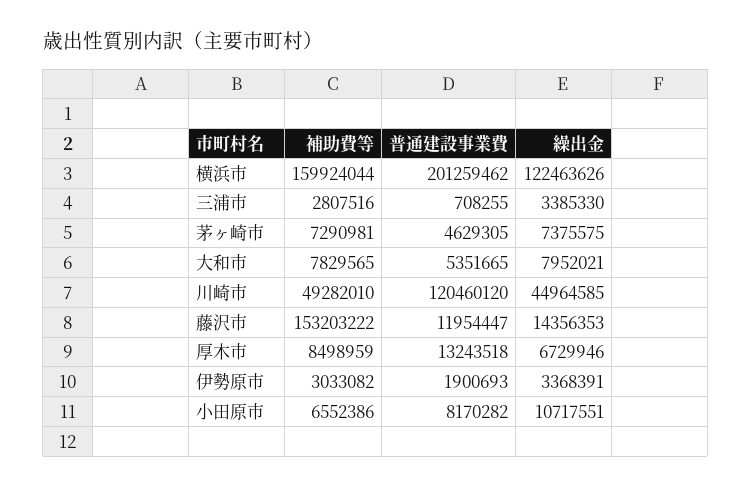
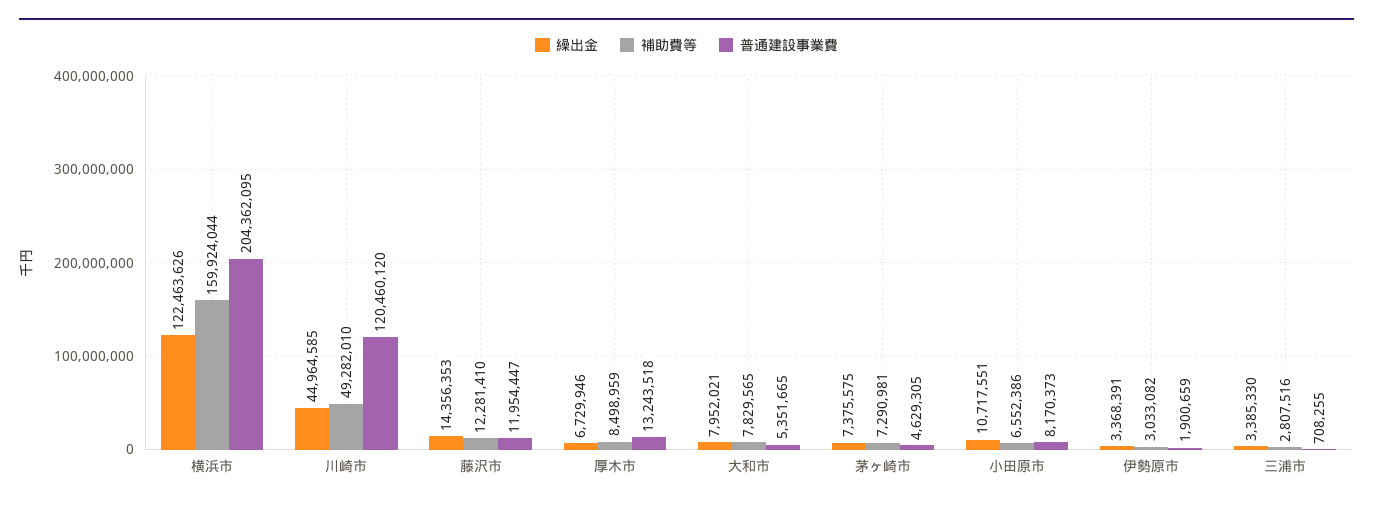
  {
    "補助費等": {
      "横浜市": 159924044,
      "三浦市": 2807516,
      "茅ヶ崎市": 7290981,
      "大和市": 7829565,
      "川崎市": 49282010,
-     "藤沢市": 153203222,
+     "藤沢市": 12281410,
      "厚木市": 8498959,
      "伊勢原市": 3033082,
      "小田原市": 6552386
    },
    "普通建設事業費": {
-     "横浜市": 201259462,
+     "横浜市": 204362095,
      "三浦市": 708255,
      "茅ヶ崎市": 4629305,
      "大和市": 5351665,
      "川崎市": 120460120,
      "藤沢市": 11954447,
      "厚木市": 13243518,
-     "伊勢原市": 1900693,
+     "伊勢原市": 1900659,
-     "小田原市": 8170282
+     "小田原市": 8170373
    },
    "繰出金": {
      "横浜市": 122463626,
      "三浦市": 3385330,
      "茅ヶ崎市": 7375575,
      "大和市": 7952021,
      "川崎市": 44964585,
      "藤沢市": 14356353,
      "厚木市": 6729946,
      "伊勢原市": 3368391,
      "小田原市": 10717551
    }
  }

